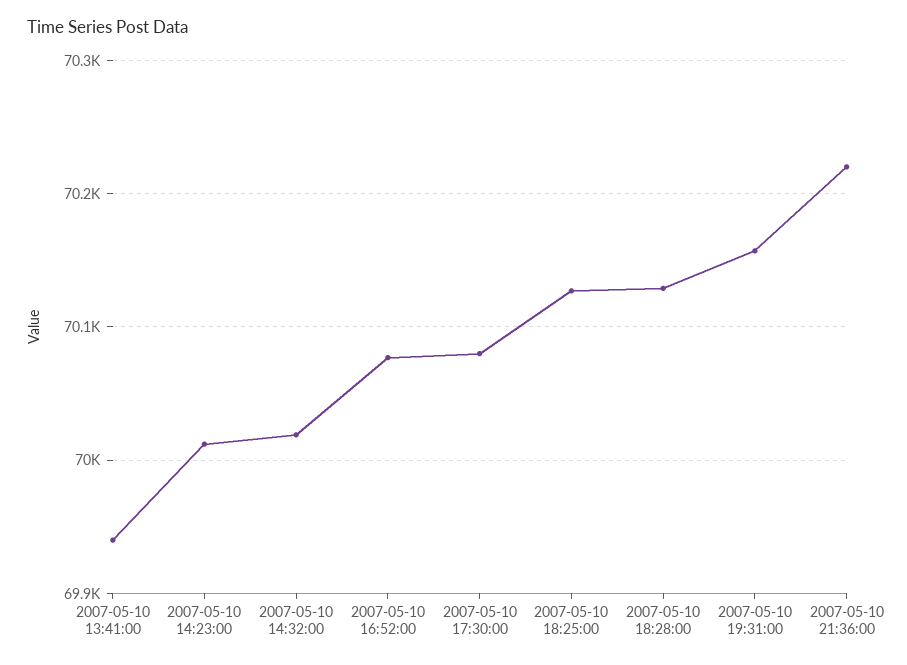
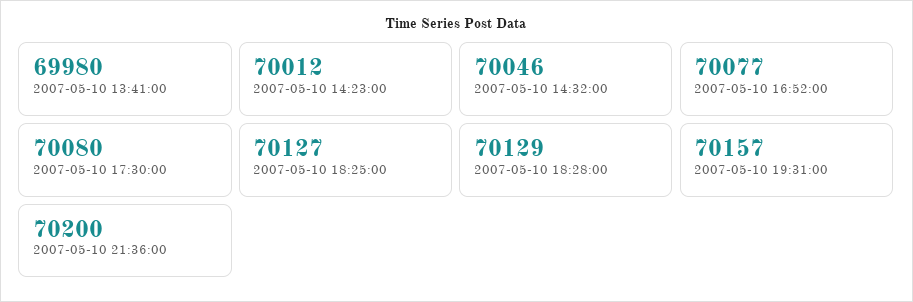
  {
-   "2007-05-10 13:41:00": 69940,
+   "2007-05-10 13:41:00": 69980,
    "2007-05-10 14:23:00": 70012,
-   "2007-05-10 14:32:00": 70020,
+   "2007-05-10 14:32:00": 70046,
    "2007-05-10 16:52:00": 70077,
    "2007-05-10 17:30:00": 70080,
    "2007-05-10 18:25:00": 70127,
    "2007-05-10 18:28:00": 70129,
    "2007-05-10 19:31:00": 70157,
-   "2007-05-10 21:36:00": 70220
+   "2007-05-10 21:36:00": 70200
  }

